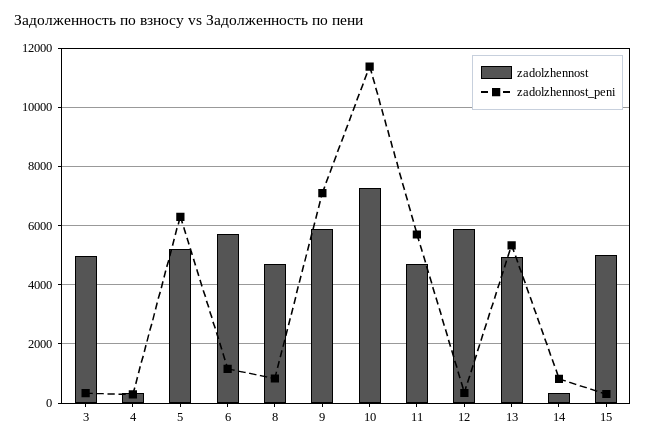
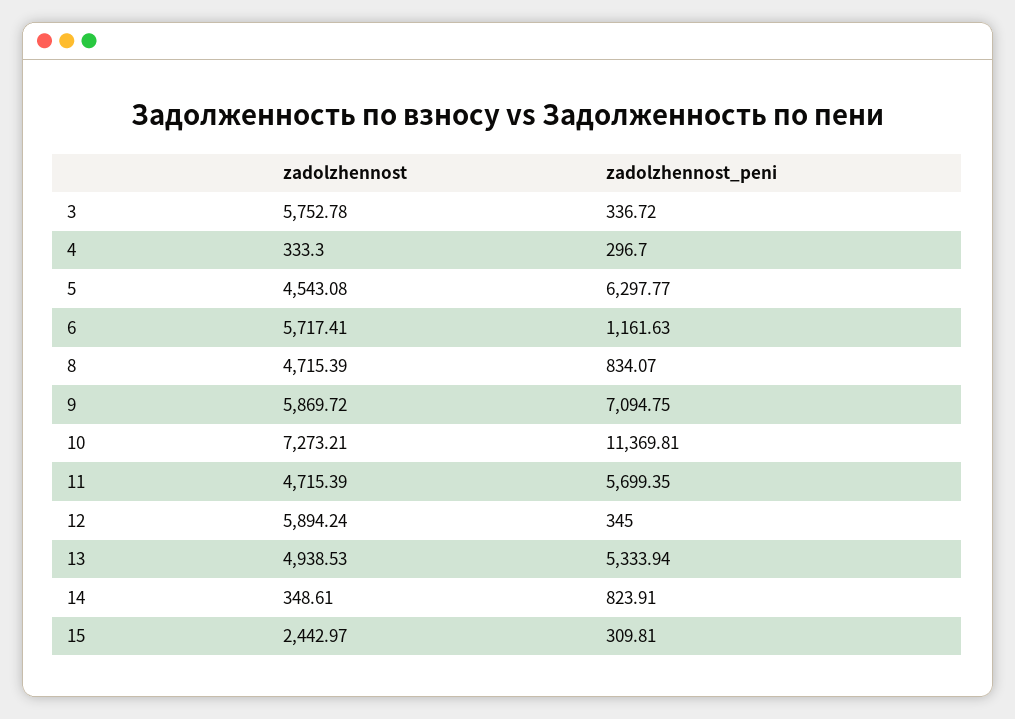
  {
    "zadolzhennost": {
-     "3": 5000,
+     "3": 5752.78,
      "4": 333.3,
-     "5": 5250,
+     "5": 4543.08,
      "6": 5717.41,
      "8": 4715.39,
      "9": 5869.72,
      "10": 7273.21,
      "11": 4715.39,
      "12": 5894.24,
      "13": 4938.53,
      "14": 348.61,
-     "15": 5000
+     "15": 2442.97
    },
    "zadolzhennost_peni": {
      "3": 336.72,
      "4": 296.7,
      "5": 6297.77,
      "6": 1161.63,
      "8": 834.07,
      "9": 7094.75,
      "10": 11369.81,
      "11": 5699.35,
      "12": 345,
      "13": 5333.94,
      "14": 823.91,
      "15": 309.81
    }
  }

